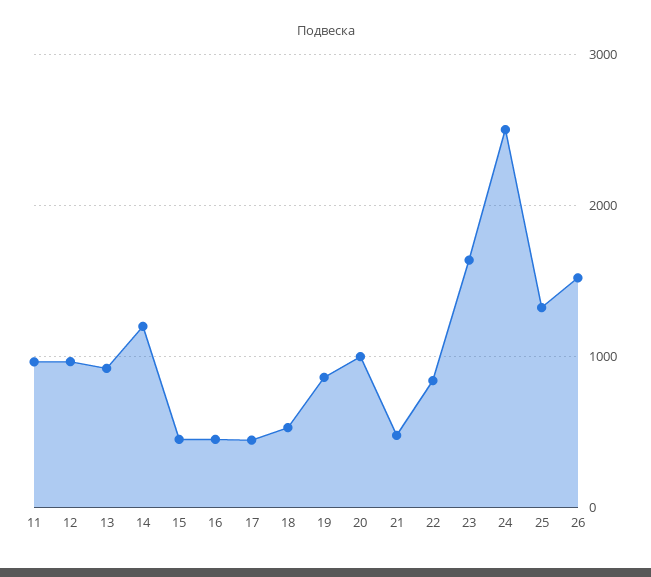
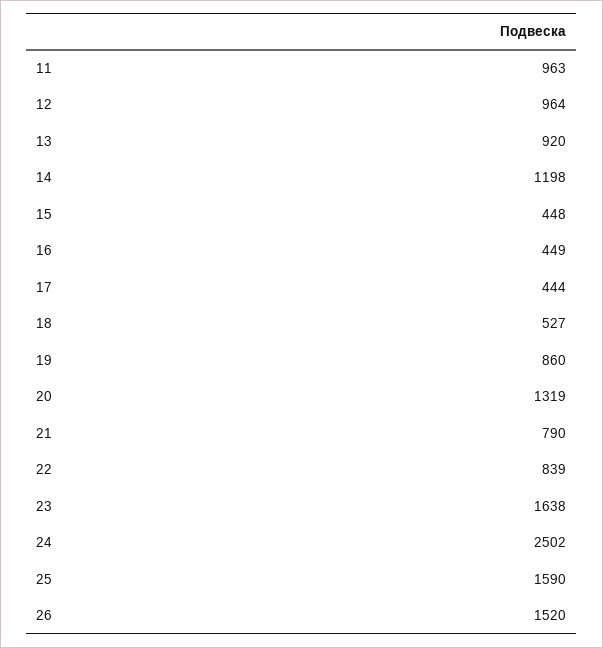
  {
    "11": 963,
    "12": 964,
    "13": 920,
    "14": 1198,
    "15": 448,
    "16": 449,
    "17": 444,
    "18": 527,
    "19": 860,
-   "20": 1000,
+   "20": 1319,
-   "21": 500,
+   "21": 790,
    "22": 839,
    "23": 1638,
    "24": 2502,
-   "25": 1300,
+   "25": 1590,
    "26": 1520
  }

